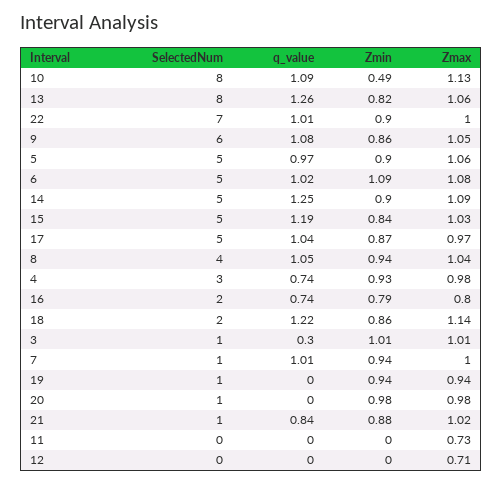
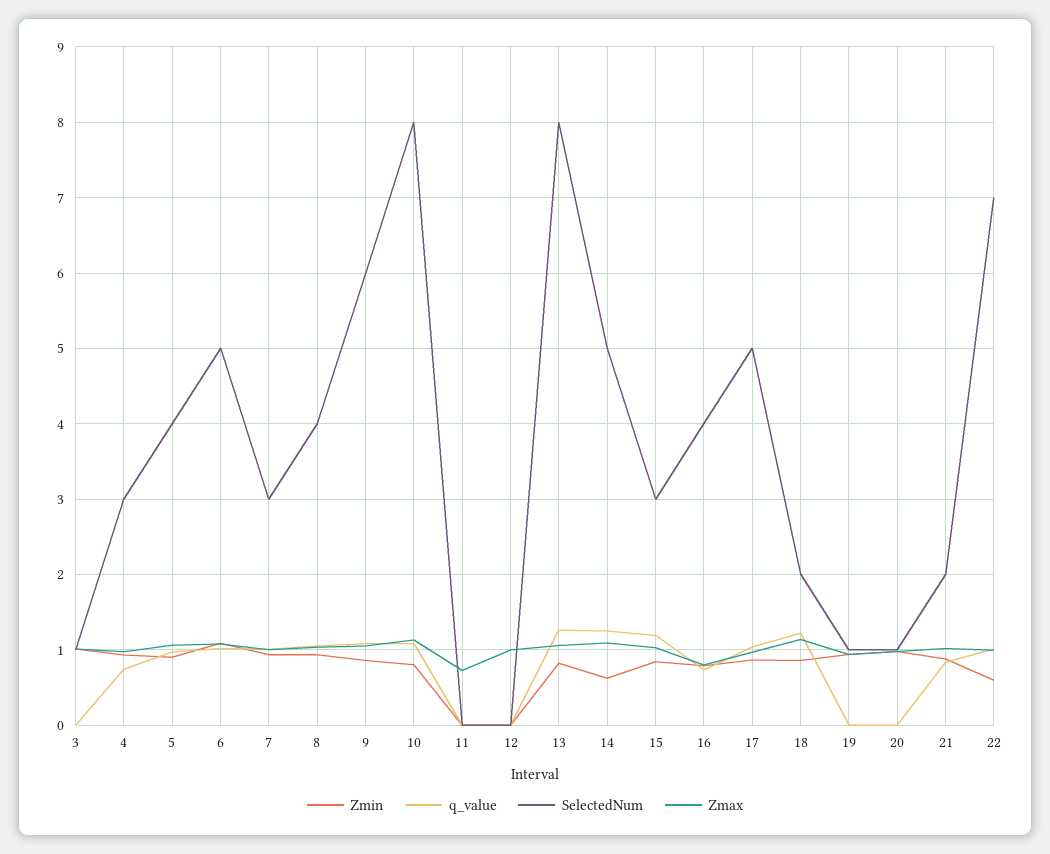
  {
    "SelectedNum": {
      "10": 8,
      "13": 8,
      "22": 7,
      "9": 6,
-     "5": 5,
+     "5": 4,
      "6": 5,
      "14": 5,
-     "15": 5,
+     "15": 3,
      "17": 5,
      "8": 4,
      "4": 3,
-     "16": 2,
+     "16": 4,
      "18": 2,
      "3": 1,
-     "7": 1,
+     "7": 3,
      "19": 1,
      "20": 1,
-     "21": 1,
+     "21": 2,
      "11": 0,
      "12": 0
    },
    "q_value": {
      "10": 1.09,
      "13": 1.26,
      "22": 1.01,
      "9": 1.08,
      "5": 0.97,
      "6": 1.02,
      "14": 1.25,
      "15": 1.19,
      "17": 1.04,
      "8": 1.05,
      "4": 0.74,
      "16": 0.74,
      "18": 1.22,
-     "3": 0.3,
+     "3": 0,
      "7": 1.01,
      "19": 0,
      "20": 0,
      "21": 0.84,
      "11": 0,
      "12": 0
    },
    "Zmin": {
-     "10": 0.49,
+     "10": 0.8,
      "13": 0.82,
-     "22": 0.9,
+     "22": 0.6,
      "9": 0.86,
      "5": 0.9,
      "6": 1.09,
-     "14": 0.9,
+     "14": 0.6,
      "15": 0.84,
      "17": 0.87,
      "8": 0.94,
      "4": 0.93,
      "16": 0.79,
      "18": 0.86,
      "3": 1.01,
      "7": 0.94,
      "19": 0.94,
      "20": 0.98,
      "21": 0.88,
      "11": 0,
      "12": 0
    },
    "Zmax": {
      "10": 1.13,
      "13": 1.06,
      "22": 1,
      "9": 1.05,
      "5": 1.06,
      "6": 1.08,
      "14": 1.09,
      "15": 1.03,
      "17": 0.97,
      "8": 1.04,
      "4": 0.98,
      "16": 0.8,
      "18": 1.14,
      "3": 1.01,
      "7": 1,
      "19": 0.94,
      "20": 0.98,
      "21": 1.02,
      "11": 0.73,
-     "12": 0.71
+     "12": 1
    }
  }

